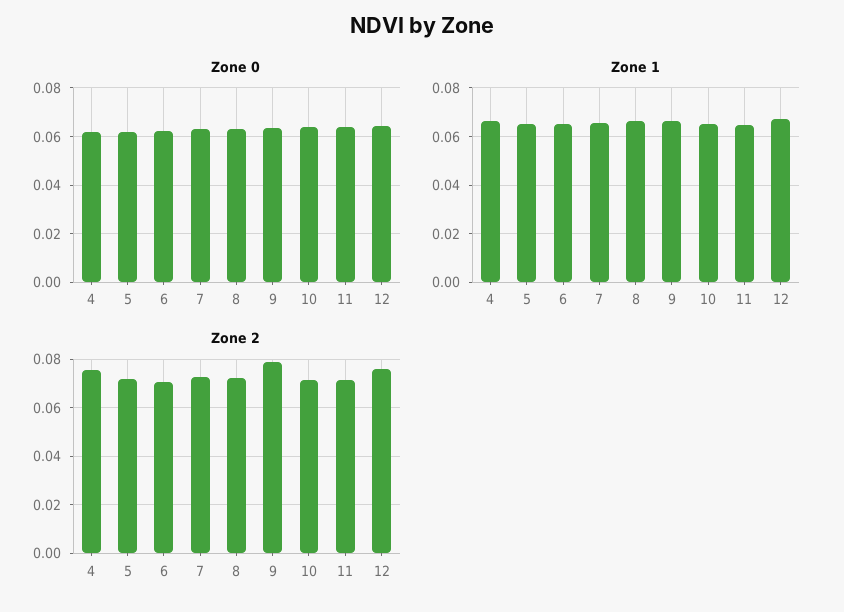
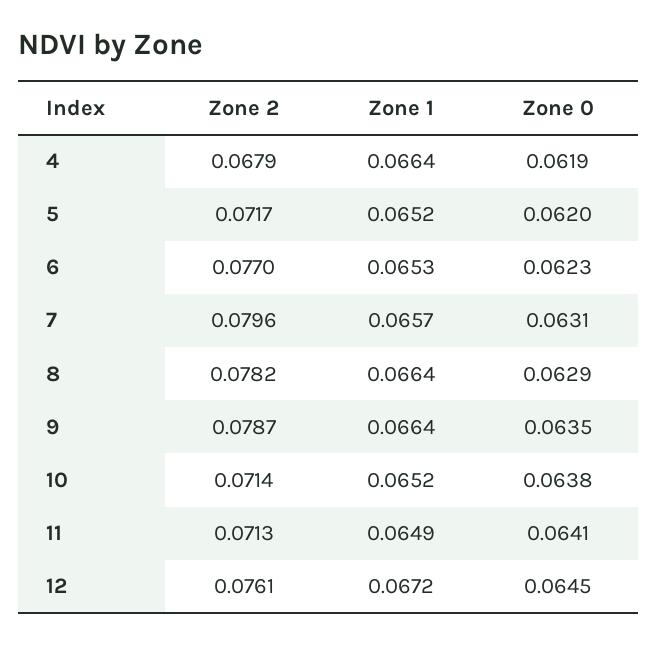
  {
    "Zone 0": {
      "4": 0.0619,
      "5": 0.062,
      "6": 0.0623,
      "7": 0.0631,
      "8": 0.0629,
      "9": 0.0635,
      "10": 0.0638,
      "11": 0.0641,
      "12": 0.0645
    },
    "Zone 1": {
      "4": 0.0664,
      "5": 0.0652,
      "6": 0.0653,
      "7": 0.0657,
      "8": 0.0664,
      "9": 0.0664,
      "10": 0.0652,
      "11": 0.0649,
      "12": 0.0672
    },
    "Zone 2": {
-     "4": 0.075,
+     "4": 0.0679,
      "5": 0.0717,
-     "6": 0.07,
+     "6": 0.077,
-     "7": 0.0725,
+     "7": 0.0796,
-     "8": 0.0725,
+     "8": 0.0782,
      "9": 0.0787,
      "10": 0.0714,
      "11": 0.0713,
      "12": 0.0761
    }
  }

